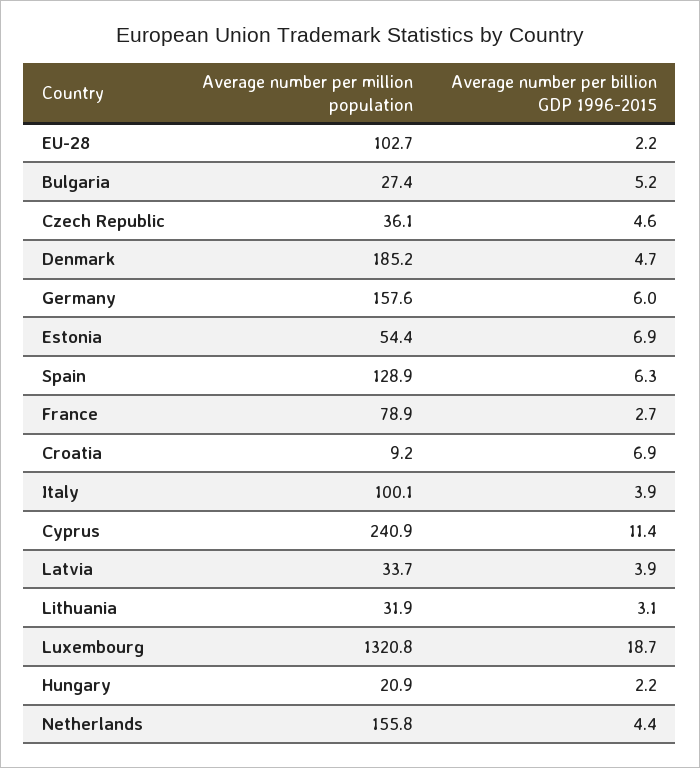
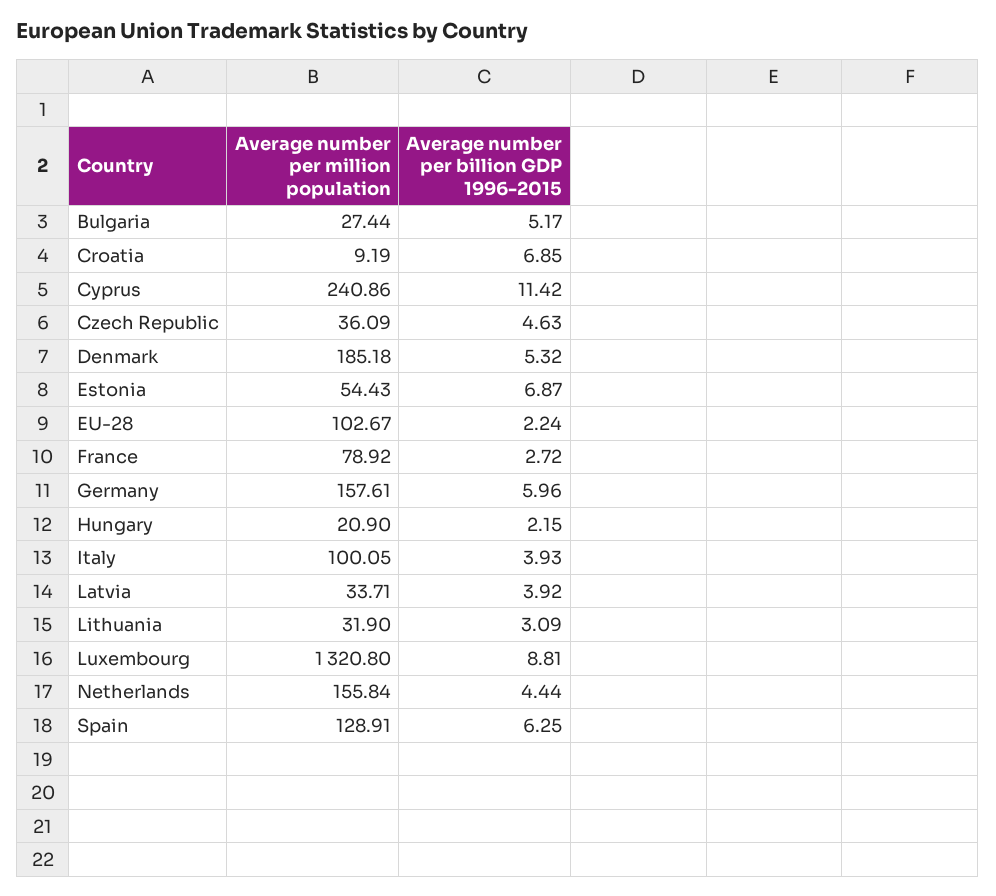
  {
    "Average number per million population": {
      "EU-28": 102.67,
      "Bulgaria": 27.44,
      "Czech Republic": 36.09,
      "Denmark": 185.18,
      "Germany": 157.61,
      "Estonia": 54.43,
      "Spain": 128.91,
      "France": 78.92,
      "Croatia": 9.19,
      "Italy": 100.05,
      "Cyprus": 240.86,
      "Latvia": 33.71,
      "Lithuania": 31.9,
      "Luxembourg": 1320.8,
      "Hungary": 20.9,
      "Netherlands": 155.84
    },
    "Average number per billion GDP 1996-2015": {
      "EU-28": 2.24,
      "Bulgaria": 5.17,
      "Czech Republic": 4.63,
-     "Denmark": 4.7,
+     "Denmark": 5.32,
      "Germany": 5.96,
      "Estonia": 6.87,
      "Spain": 6.25,
      "France": 2.72,
      "Croatia": 6.85,
      "Italy": 3.93,
      "Cyprus": 11.42,
      "Latvia": 3.92,
      "Lithuania": 3.09,
-     "Luxembourg": 18.7,
+     "Luxembourg": 8.81,
      "Hungary": 2.15,
      "Netherlands": 4.44
    }
  }

